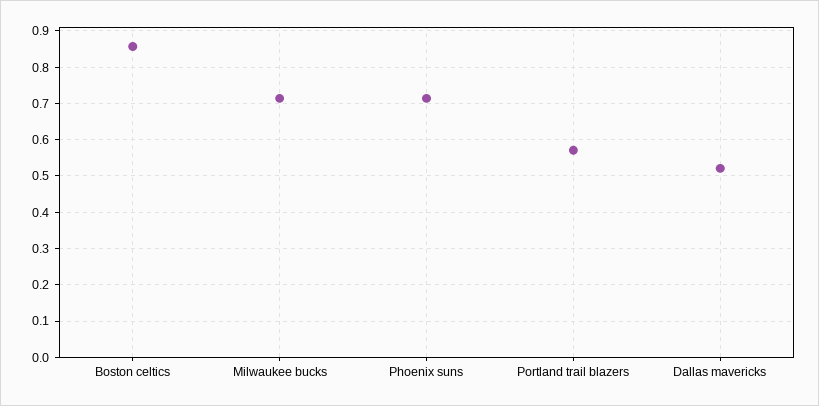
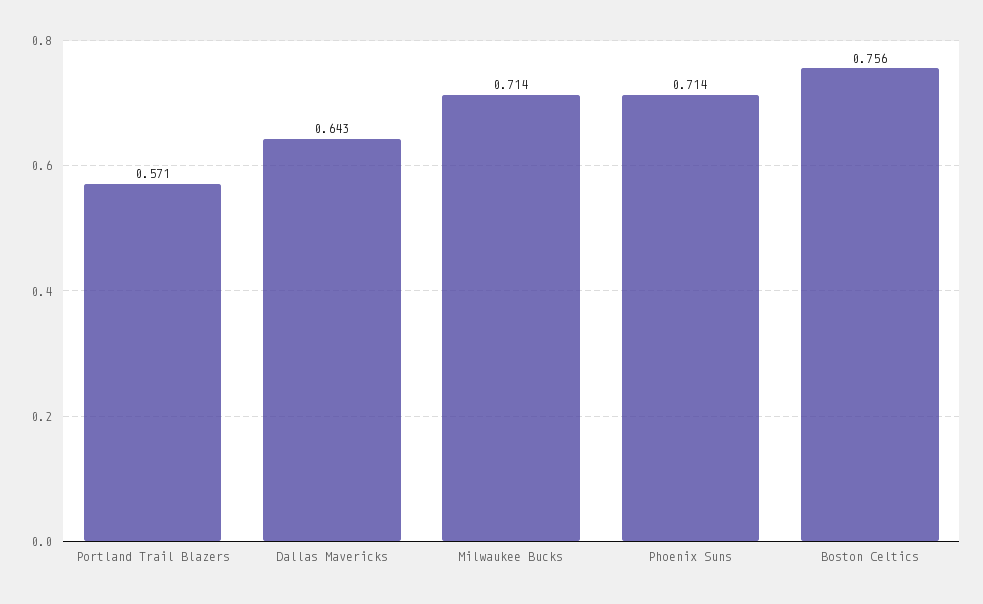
  {
-   "Boston celtics": 0.86,
+   "Boston celtics": 0.756,
    "Milwaukee bucks": 0.714,
    "Phoenix suns": 0.714,
    "Portland trail blazers": 0.571,
-   "Dallas mavericks": 0.52
+   "Dallas mavericks": 0.643
  }

